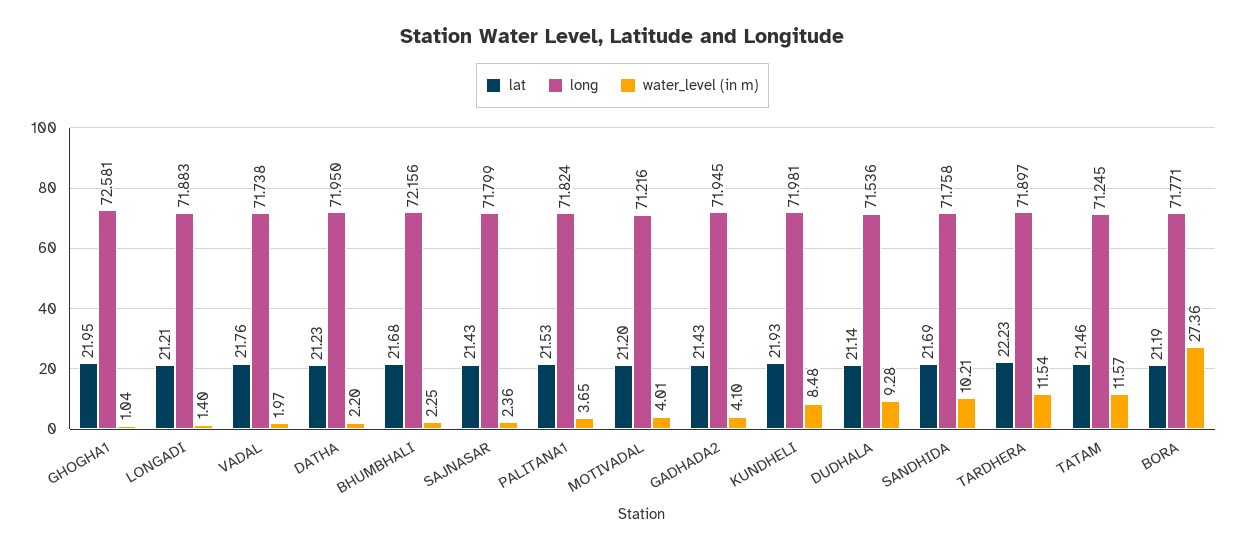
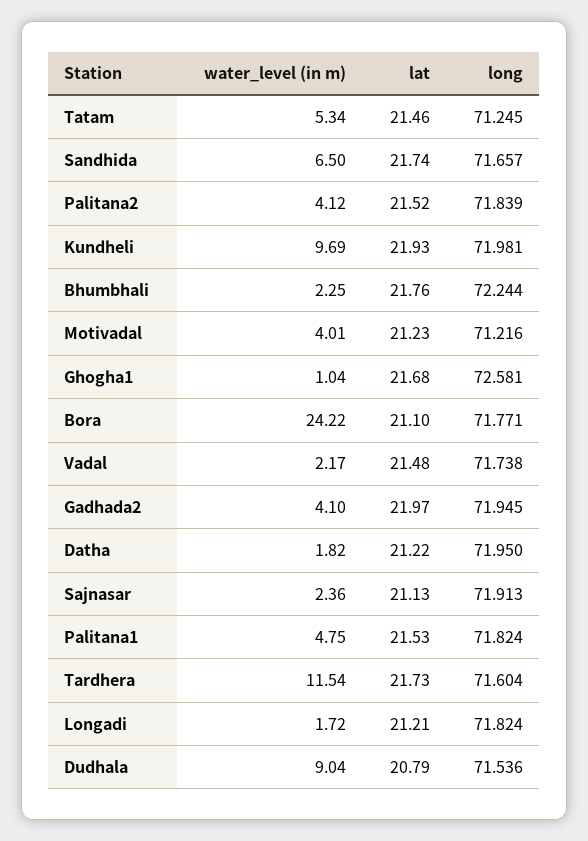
  {
    "lat": {
-     "GHOGHA1": 21.95,
+     "GHOGHA1": 21.68,
      "LONGADI": 21.21,
-     "VADAL": 21.76,
+     "VADAL": 21.48,
-     "DATHA": 21.23,
+     "DATHA": 21.22,
-     "BHUMBHALI": 21.68,
+     "BHUMBHALI": 21.76,
-     "SAJNASAR": 21.43,
+     "SAJNASAR": 21.13,
      "PALITANA1": 21.53,
-     "MOTIVADAL": 21.2,
+     "MOTIVADAL": 21.23,
-     "GADHADA2": 21.43,
+     "GADHADA2": 21.97,
      "KUNDHELI": 21.93,
-     "DUDHALA": 21.14,
+     "DUDHALA": 20.79,
-     "SANDHIDA": 21.69,
+     "SANDHIDA": 21.74,
-     "TARDHERA": 22.23,
+     "TARDHERA": 21.73,
      "TATAM": 21.46,
-     "BORA": 21.19
+     "BORA": 21.1,
+     "Palitana2": 21.52
    },
    "long": {
      "GHOGHA1": 72.581,
-     "LONGADI": 71.883,
+     "LONGADI": 71.824,
      "VADAL": 71.738,
      "DATHA": 71.95,
-     "BHUMBHALI": 72.156,
+     "BHUMBHALI": 72.244,
-     "SAJNASAR": 71.799,
+     "SAJNASAR": 71.913,
      "PALITANA1": 71.824,
      "MOTIVADAL": 71.216,
      "GADHADA2": 71.945,
      "KUNDHELI": 71.981,
      "DUDHALA": 71.536,
-     "SANDHIDA": 71.758,
+     "SANDHIDA": 71.657,
-     "TARDHERA": 71.897,
+     "TARDHERA": 71.604,
      "TATAM": 71.245,
-     "BORA": 71.771
+     "BORA": 71.771,
+     "Palitana2": 71.839
    },
    "water_level (in m)": {
      "GHOGHA1": 1.04,
-     "LONGADI": 1.4,
+     "LONGADI": 1.72,
-     "VADAL": 1.97,
+     "VADAL": 2.17,
-     "DATHA": 2.2,
+     "DATHA": 1.82,
      "BHUMBHALI": 2.25,
      "SAJNASAR": 2.36,
-     "PALITANA1": 3.65,
+     "PALITANA1": 4.75,
      "MOTIVADAL": 4.01,
      "GADHADA2": 4.1,
-     "KUNDHELI": 8.48,
+     "KUNDHELI": 9.69,
-     "DUDHALA": 9.28,
+     "DUDHALA": 9.04,
-     "SANDHIDA": 10.21,
+     "SANDHIDA": 6.5,
      "TARDHERA": 11.54,
-     "TATAM": 11.57,
+     "TATAM": 5.34,
-     "BORA": 27.36
+     "BORA": 24.22,
+     "Palitana2": 4.12
    }
  }

